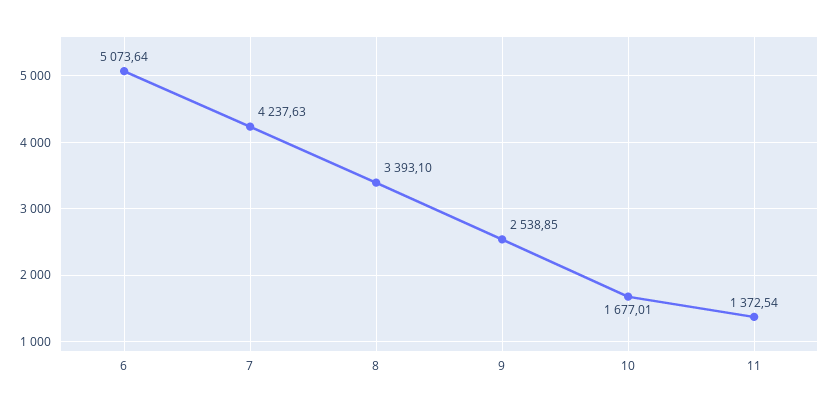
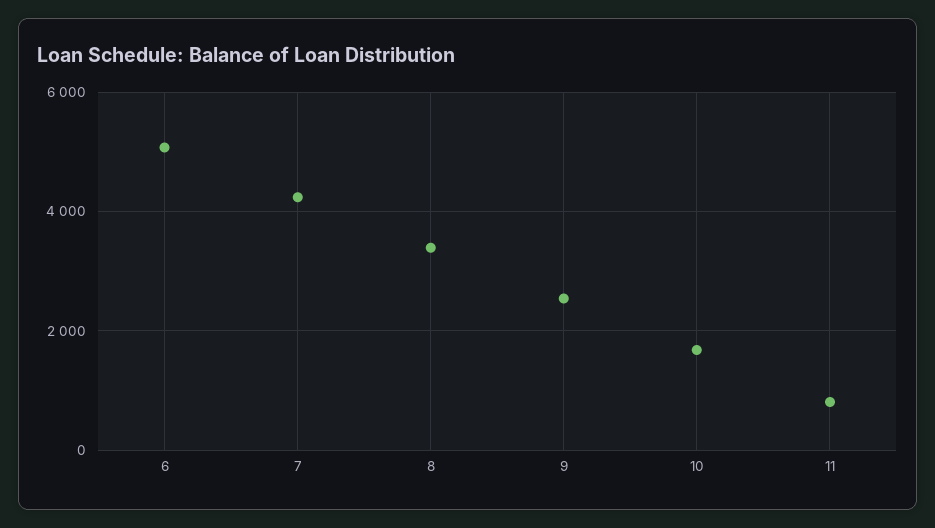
  {
    "6": 5073.64,
    "7": 4237.63,
    "8": 3393.1,
    "9": 2538.85,
    "10": 1677.01,
-   "11": 1372.54
+   "11": 800
  }

